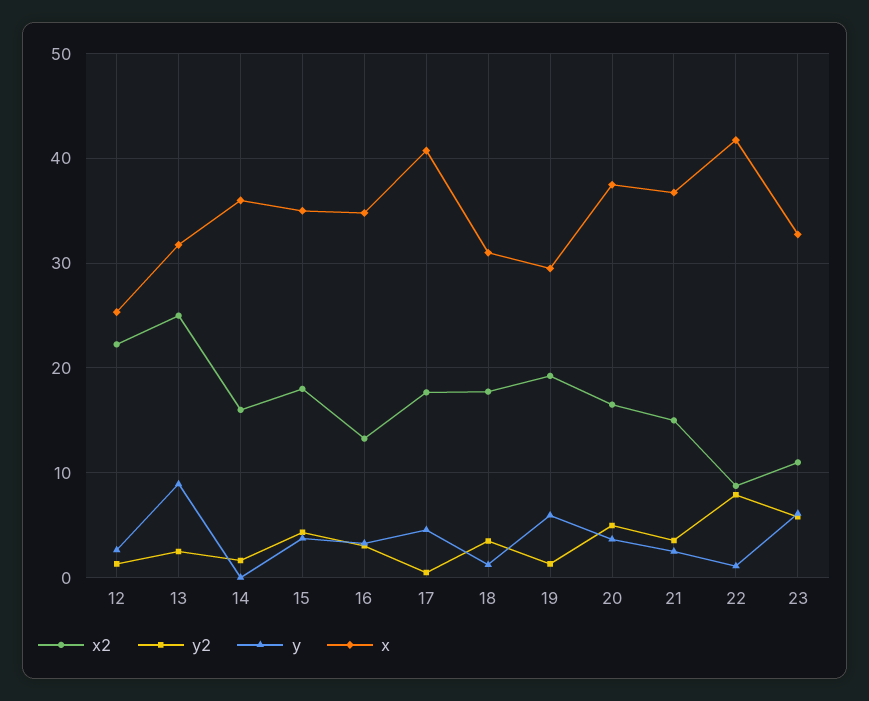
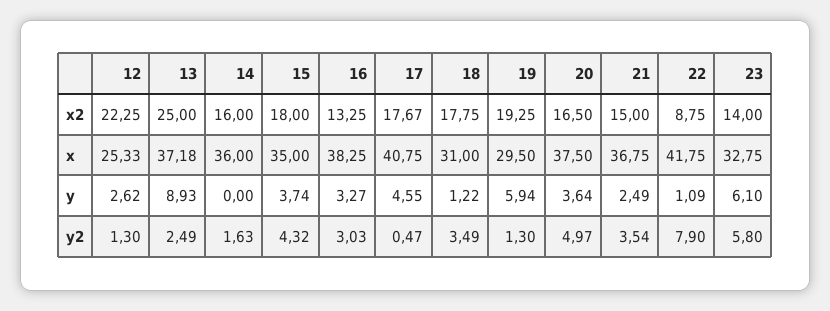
  {
    "x2": {
      "12": 22.25,
      "13": 25,
      "14": 16,
      "15": 18,
      "16": 13.25,
      "17": 17.67,
      "18": 17.75,
      "19": 19.25,
      "20": 16.5,
      "21": 15,
      "22": 8.75,
-     "23": 11
+     "23": 14
    },
    "y2": {
      "12": 1.3,
      "13": 2.49,
      "14": 1.63,
      "15": 4.32,
      "16": 3.03,
      "17": 0.47,
      "18": 3.49,
      "19": 1.3,
      "20": 4.97,
      "21": 3.54,
      "22": 7.9,
      "23": 5.8
    },
    "y": {
      "12": 2.62,
      "13": 8.93,
      "14": 0,
      "15": 3.74,
      "16": 3.27,
      "17": 4.55,
      "18": 1.22,
      "19": 5.94,
      "20": 3.64,
      "21": 2.49,
      "22": 1.09,
      "23": 6.1
    },
    "x": {
      "12": 25.33,
-     "13": 32,
+     "13": 37.18,
      "14": 36,
      "15": 35,
-     "16": 35,
+     "16": 38.25,
      "17": 40.75,
      "18": 31,
      "19": 29.5,
      "20": 37.5,
      "21": 36.75,
      "22": 41.75,
      "23": 32.75
    }
  }

